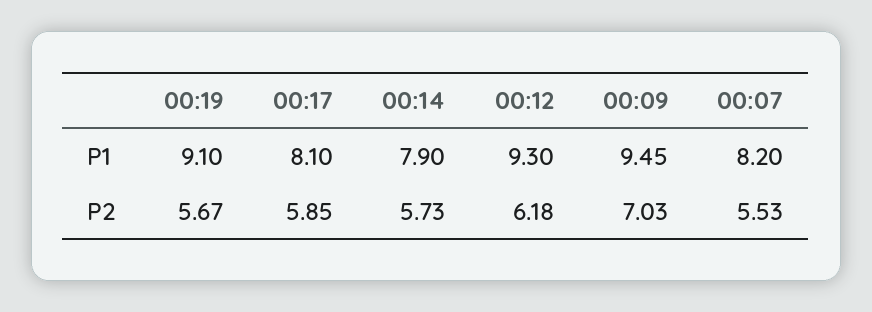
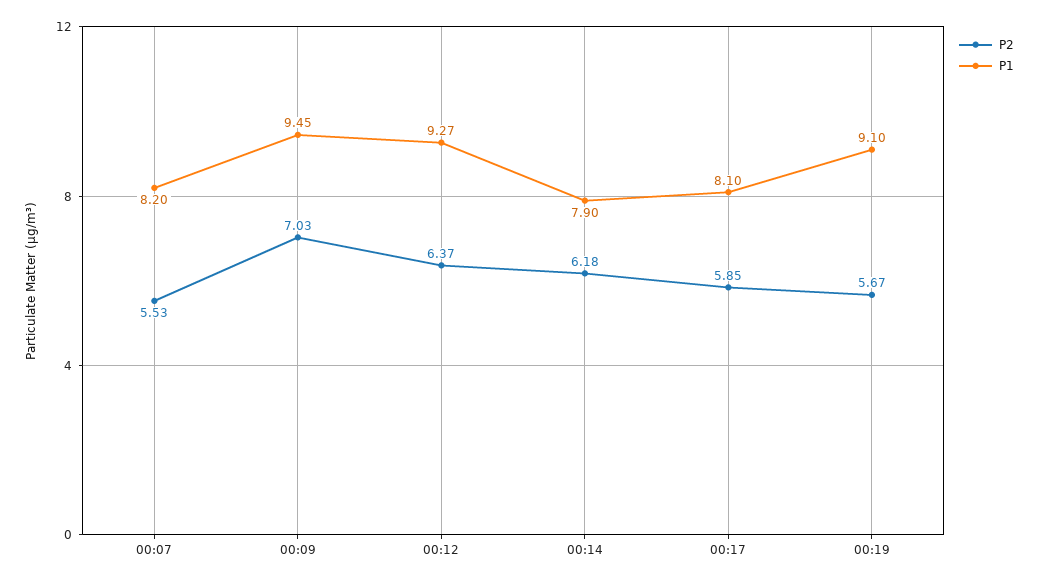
  {
    "P1": {
      "00:19": 9.1,
      "00:17": 8.1,
      "00:14": 7.9,
-     "00:12": 9.3,
+     "00:12": 9.27,
      "00:09": 9.45,
      "00:07": 8.2
    },
    "P2": {
      "00:19": 5.67,
      "00:17": 5.85,
-     "00:14": 5.73,
+     "00:14": 6.18,
-     "00:12": 6.18,
+     "00:12": 6.37,
      "00:09": 7.03,
      "00:07": 5.53
    }
  }

